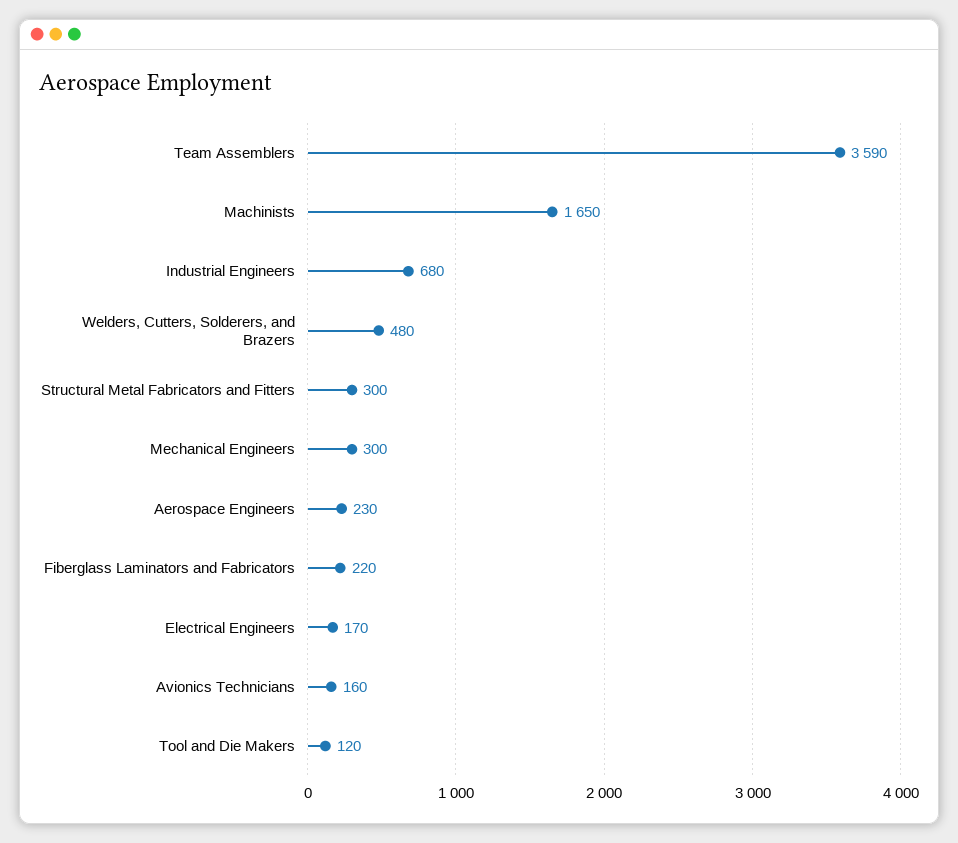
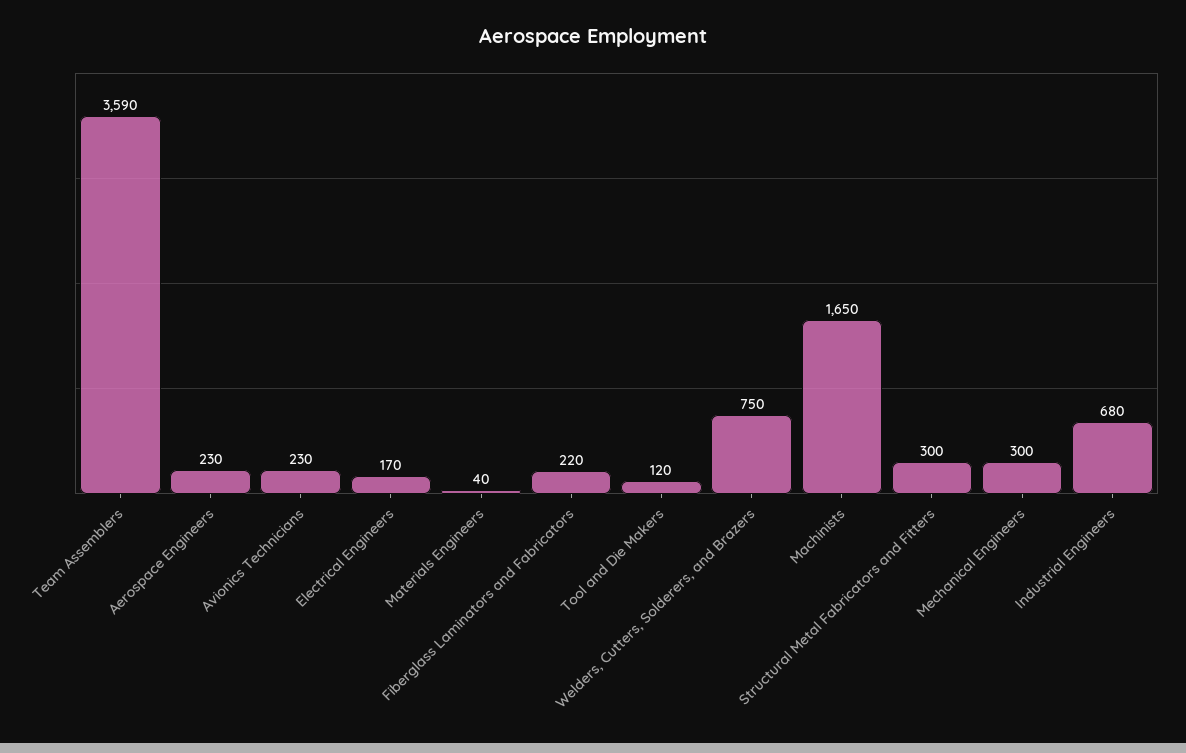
  {
    "Team Assemblers": 3590,
    "Machinists": 1650,
    "Industrial Engineers": 680,
-   "Welders, Cutters, Solderers, and Brazers": 480,
+   "Welders, Cutters, Solderers, and Brazers": 750,
    "Structural Metal Fabricators and Fitters": 300,
    "Mechanical Engineers": 300,
    "Aerospace Engineers": 230,
    "Fiberglass Laminators and Fabricators": 220,
    "Electrical Engineers": 170,
-   "Avionics Technicians": 160,
+   "Avionics Technicians": 230,
-   "Tool and Die Makers": 120
+   "Tool and Die Makers": 120,
+   "Materials Engineers": 40
  }

